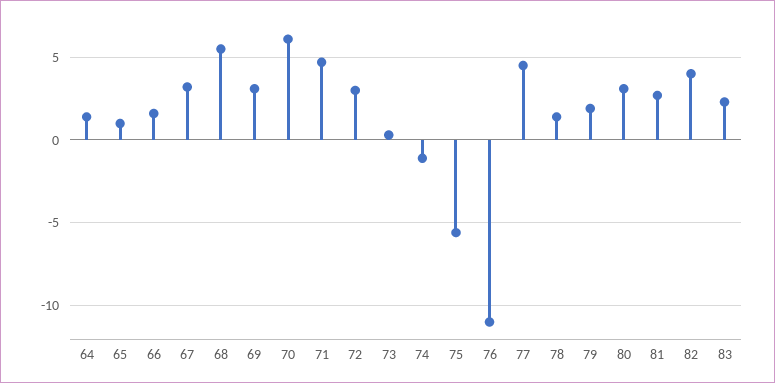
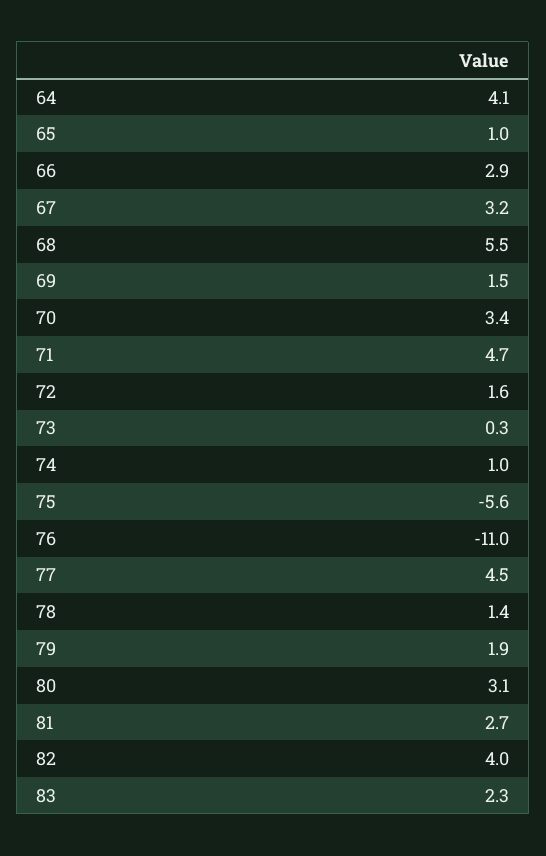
  {
-   "64": 1.5,
+   "64": 4.1,
    "65": 1,
-   "66": 1.5,
+   "66": 2.9,
    "67": 3.2,
    "68": 5.5,
-   "69": 3,
+   "69": 1.5,
-   "70": 6,
+   "70": 3.4,
    "71": 4.7,
-   "72": 3,
+   "72": 1.6,
    "73": 0.3,
-   "74": -1,
+   "74": 1,
    "75": -5.6,
    "76": -11,
    "77": 4.5,
    "78": 1.4,
    "79": 1.9,
    "80": 3.1,
    "81": 2.7,
    "82": 4,
    "83": 2.3
  }

